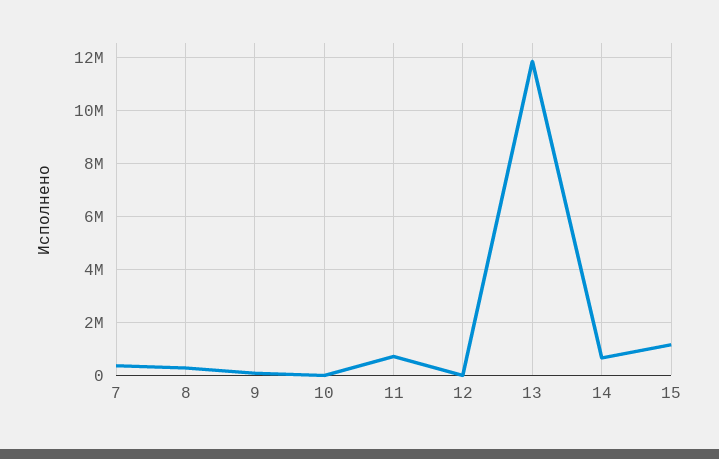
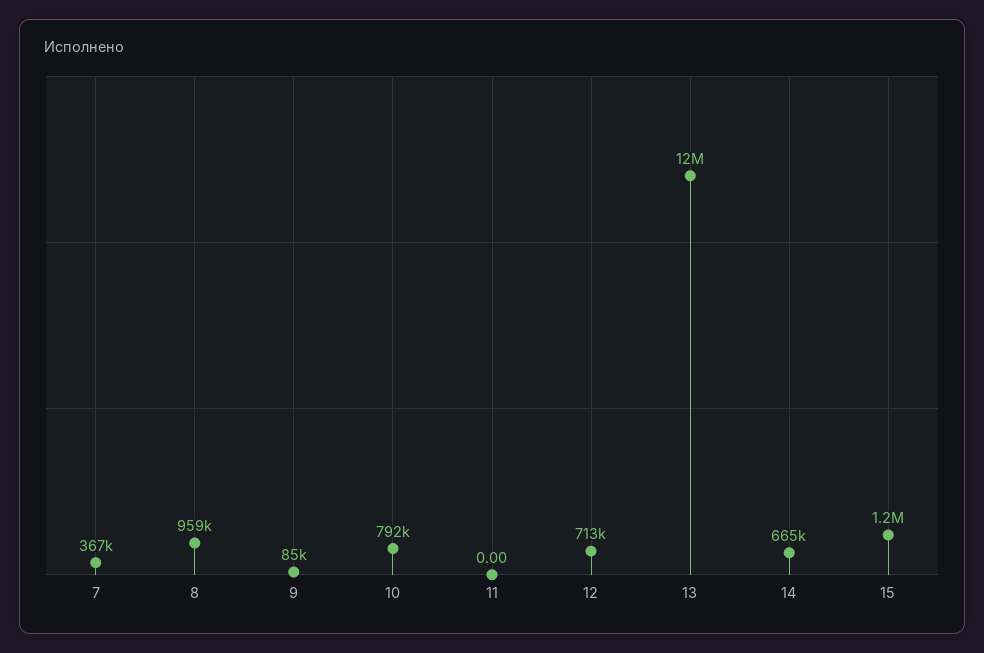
  {
    "7": 367000,
-   "8": 250000,
+   "8": 959000,
    "9": 85000,
-   "10": 0,
+   "10": 792000,
-   "11": 750000,
+   "11": 0,
-   "12": 0,
+   "12": 713000,
    "13": 12000000,
    "14": 665000,
    "15": 1200000
  }

